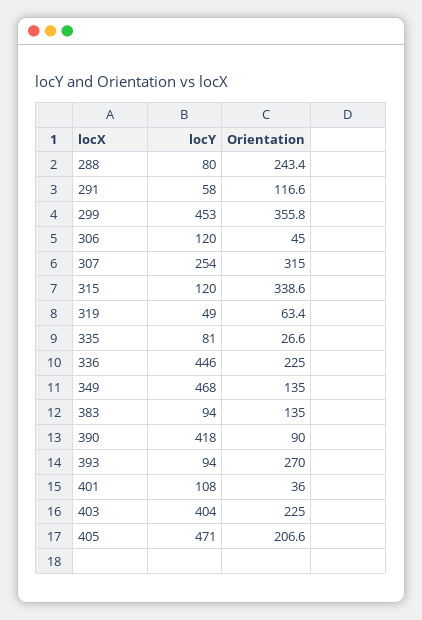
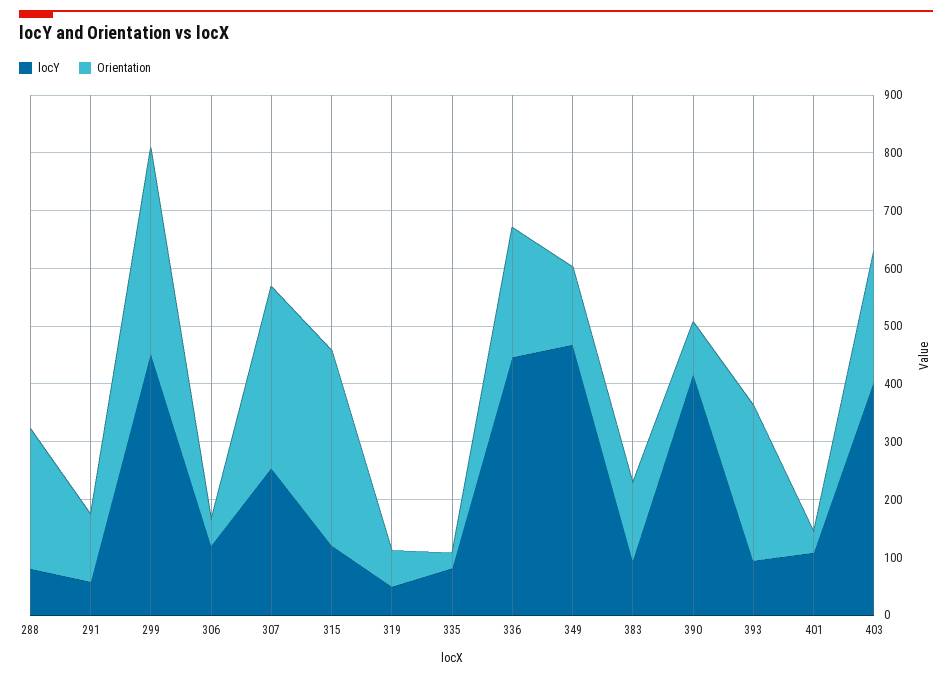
  {
    "locY": {
      "288": 80,
      "291": 58,
      "299": 453,
      "306": 120,
      "307": 254,
      "315": 120,
      "319": 49,
      "335": 81,
      "336": 446,
      "349": 468,
      "383": 94,
      "390": 418,
      "393": 94,
      "401": 108,
-     "403": 404,
+     "403": 404
-     "405": 471
    },
    "Orientation": {
      "288": 243.4,
      "291": 116.6,
      "299": 355.8,
      "306": 45,
      "307": 315,
      "315": 338.6,
      "319": 63.4,
      "335": 26.6,
      "336": 225,
      "349": 135,
      "383": 135,
      "390": 90,
      "393": 270,
      "401": 36,
-     "403": 225,
+     "403": 225
-     "405": 206.6
    }
  }

